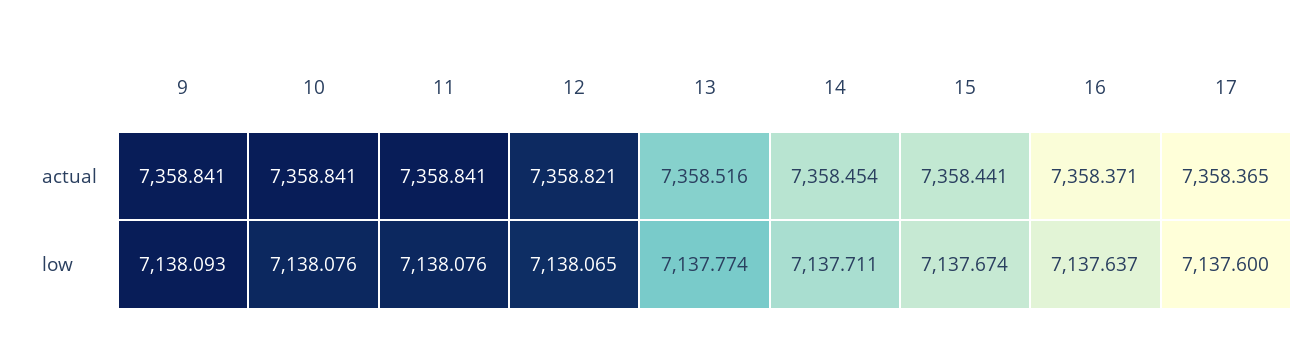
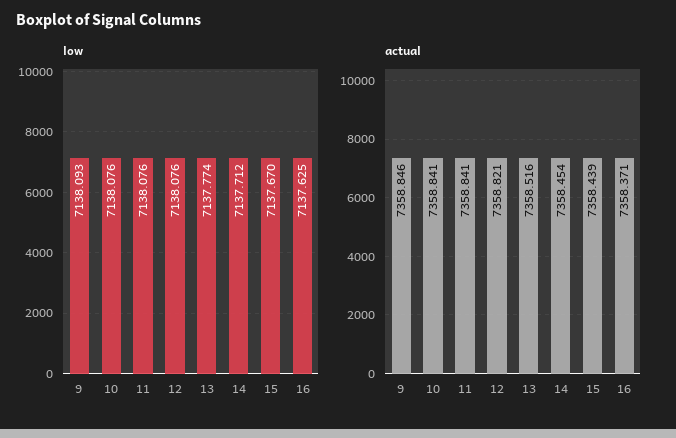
  {
    "actual": {
-     "9": 7358.841,
+     "9": 7358.846,
      "10": 7358.841,
      "11": 7358.841,
      "12": 7358.821,
      "13": 7358.516,
      "14": 7358.454,
-     "15": 7358.441,
+     "15": 7358.439,
-     "16": 7358.371,
+     "16": 7358.371
-     "17": 7358.365
    },
    "low": {
      "9": 7138.093,
      "10": 7138.076,
      "11": 7138.076,
-     "12": 7138.065,
+     "12": 7138.076,
      "13": 7137.774,
-     "14": 7137.711,
+     "14": 7137.712,
-     "15": 7137.674,
+     "15": 7137.67,
-     "16": 7137.637,
+     "16": 7137.625
-     "17": 7137.6
    }
  }

